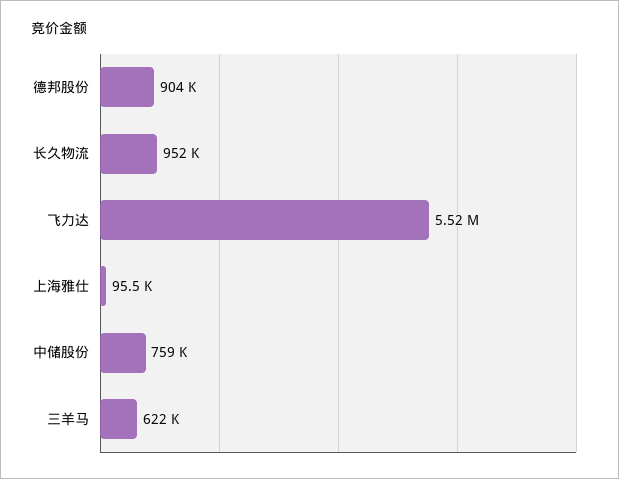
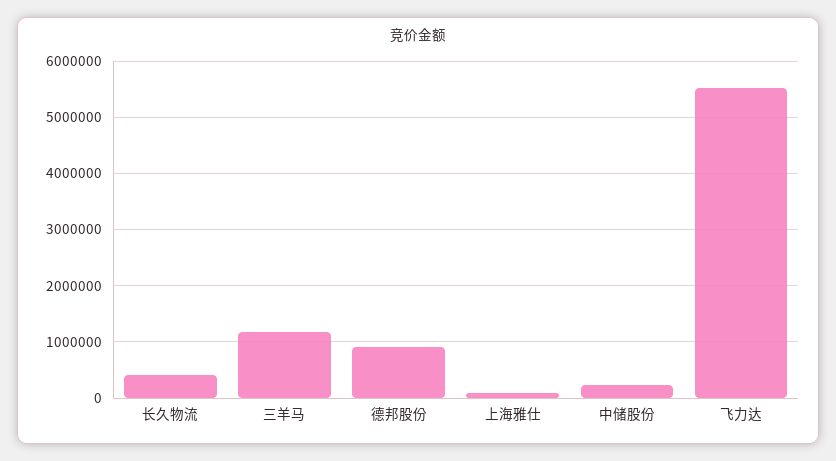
  {
    "德邦股份": 904000,
-   "长久物流": 952000,
+   "长久物流": 400000,
    "飞力达": 5520000,
    "上海雅仕": 95500,
-   "中储股份": 759000,
+   "中储股份": 200000,
-   "三羊马": 622000
+   "三羊马": 1200000
  }

